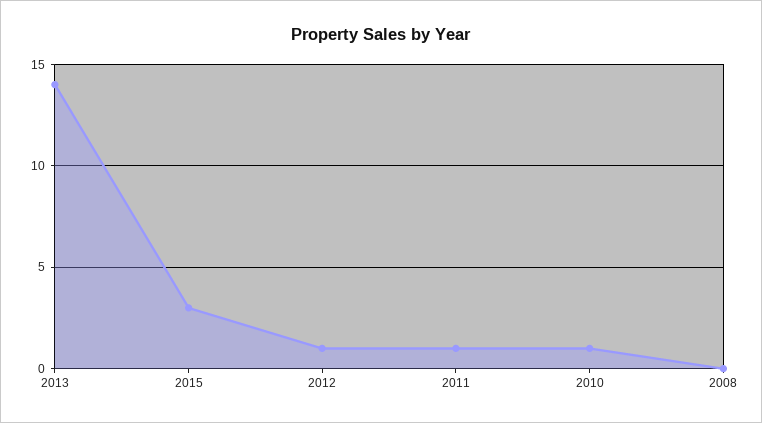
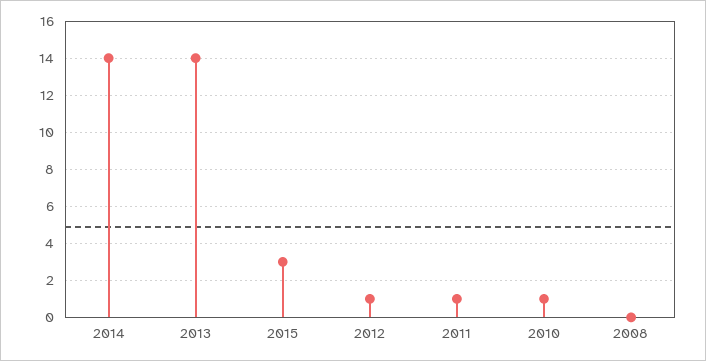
  {
    "2013": 14,
    "2015": 3,
    "2012": 1,
    "2011": 1,
    "2010": 1,
-   "2008": 0
+   "2008": 0,
+   "2014": 14
  }

